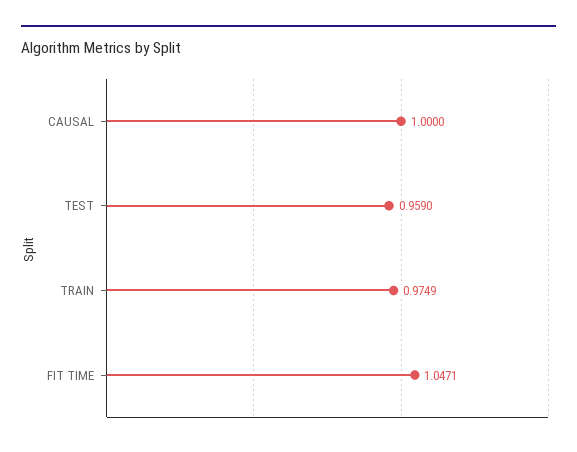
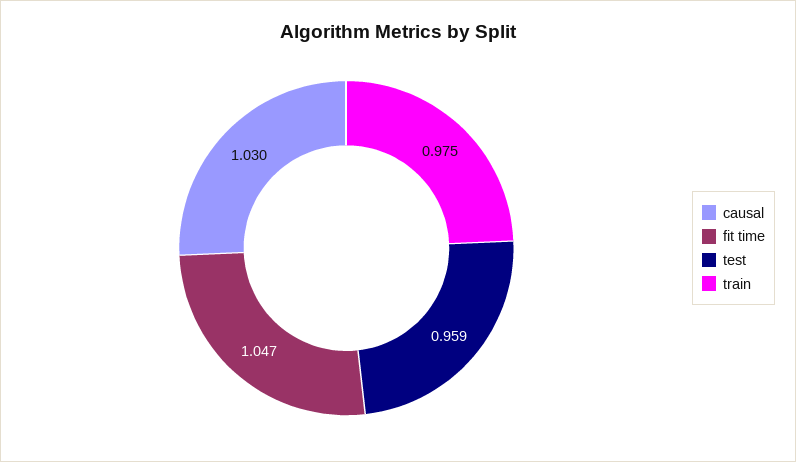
  {
-   "CAUSAL": 1,
+   "CAUSAL": 1.03,
    "TEST": 0.959,
    "TRAIN": 0.9749,
    "FIT TIME": 1.0471
  }

